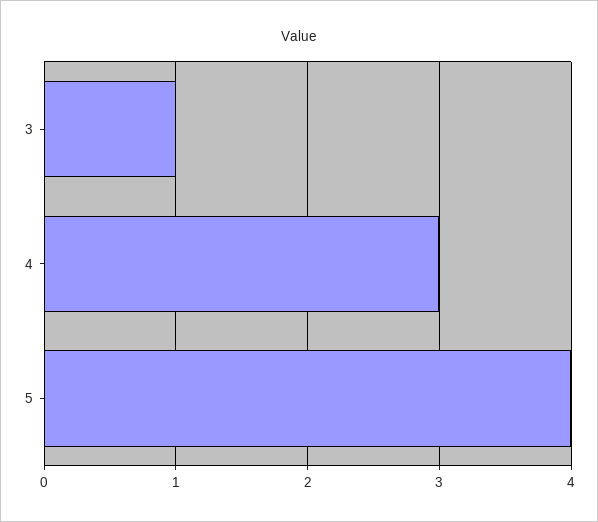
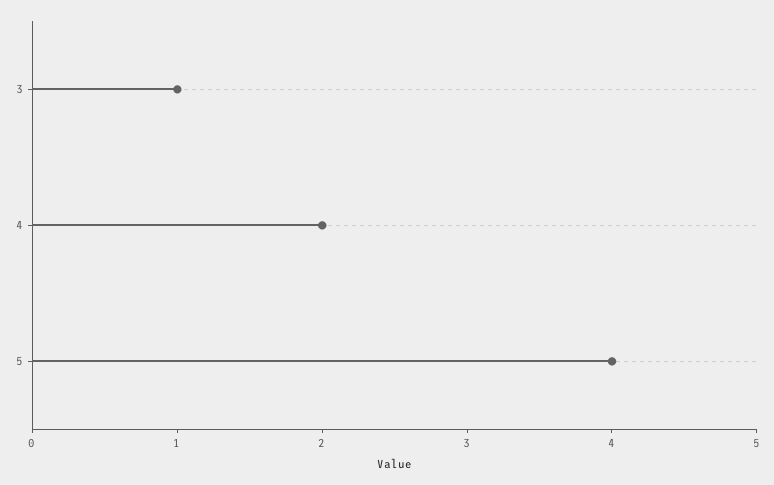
  {
    "3": 1,
-   "4": 3,
+   "4": 2,
    "5": 4
  }

